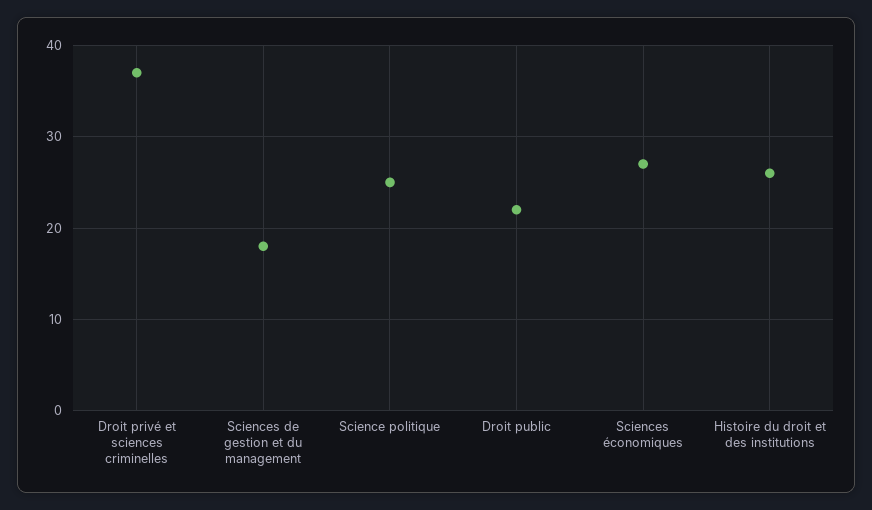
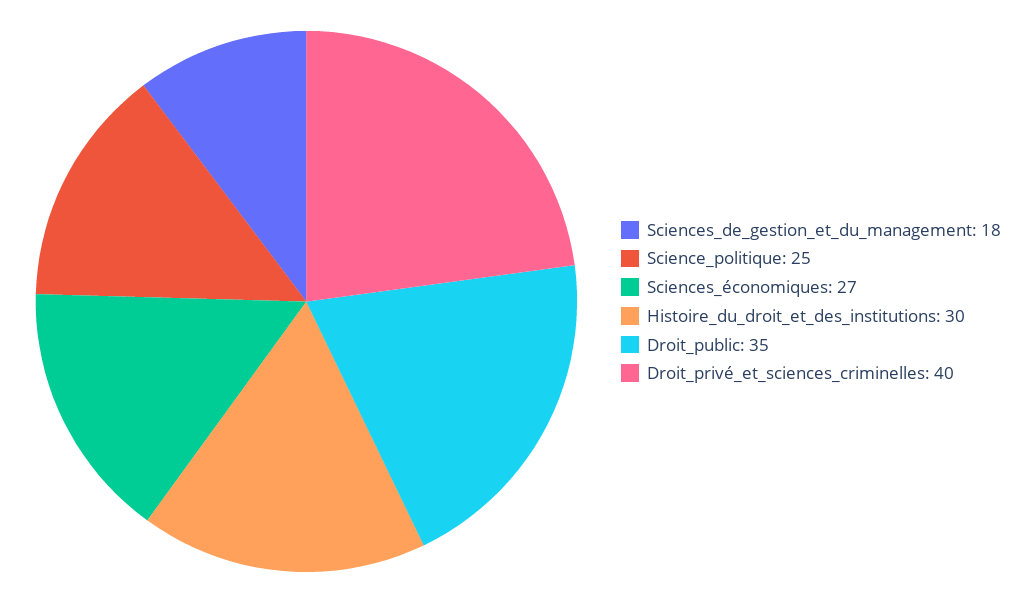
  {
-   "Droit privé et sciences criminelles": 37,
+   "Droit privé et sciences criminelles": 40,
    "Sciences de gestion et du management": 18,
    "Science politique": 25,
-   "Droit public": 22,
+   "Droit public": 35,
    "Sciences économiques": 27,
-   "Histoire du droit et des institutions": 26
+   "Histoire du droit et des institutions": 30
  }

